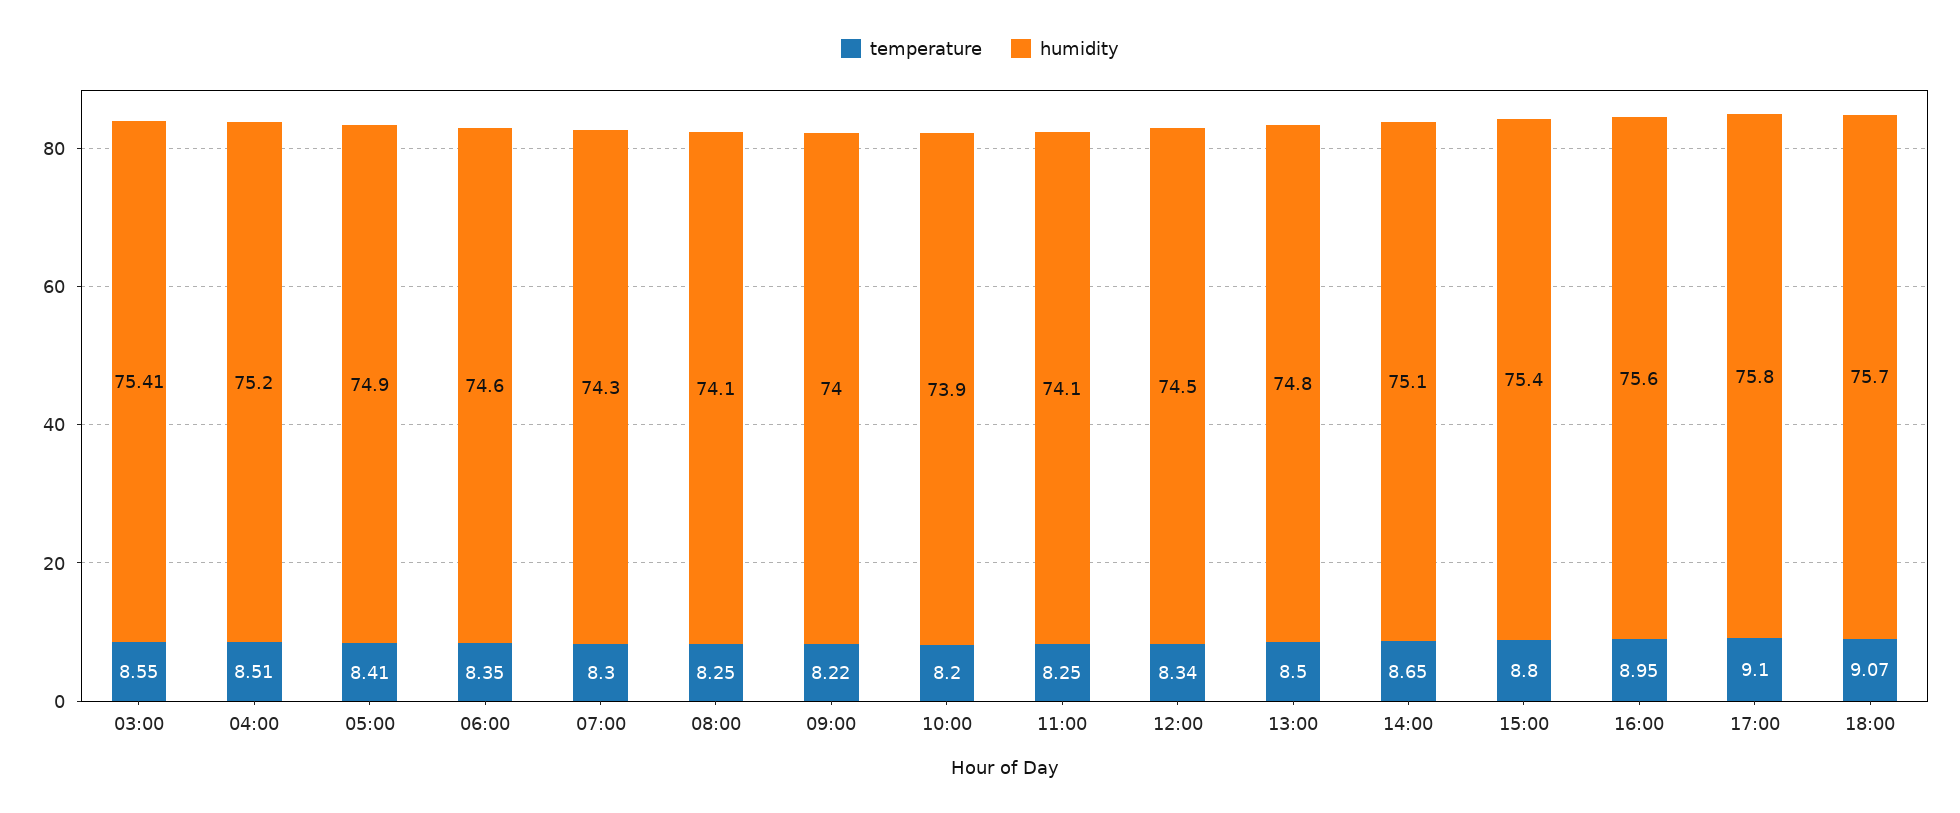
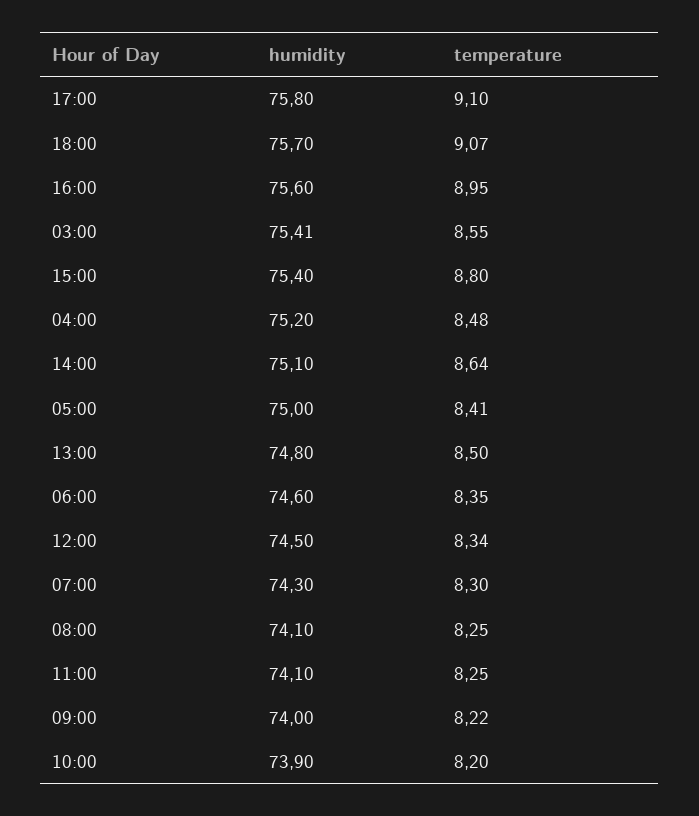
  {
    "temperature": {
      "03:00": 8.55,
-     "04:00": 8.51,
+     "04:00": 8.48,
      "05:00": 8.41,
      "06:00": 8.35,
      "07:00": 8.3,
      "08:00": 8.25,
      "09:00": 8.22,
      "10:00": 8.2,
      "11:00": 8.25,
      "12:00": 8.34,
      "13:00": 8.5,
-     "14:00": 8.65,
+     "14:00": 8.64,
      "15:00": 8.8,
      "16:00": 8.95,
      "17:00": 9.1,
      "18:00": 9.07
    },
    "humidity": {
      "03:00": 75.41,
      "04:00": 75.2,
-     "05:00": 74.9,
+     "05:00": 75,
      "06:00": 74.6,
      "07:00": 74.3,
      "08:00": 74.1,
      "09:00": 74,
      "10:00": 73.9,
      "11:00": 74.1,
      "12:00": 74.5,
      "13:00": 74.8,
      "14:00": 75.1,
      "15:00": 75.4,
      "16:00": 75.6,
      "17:00": 75.8,
      "18:00": 75.7
    }
  }

